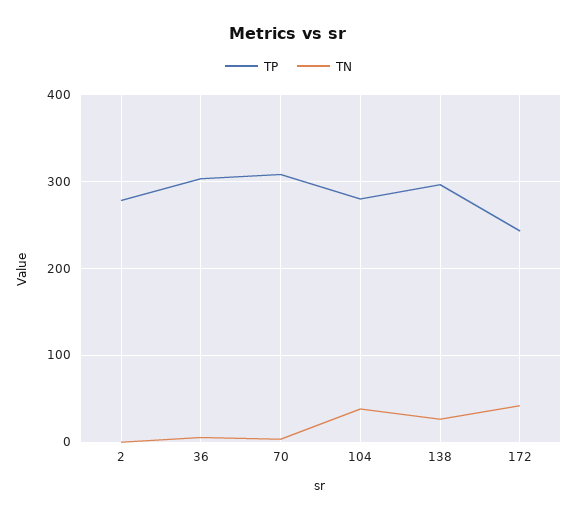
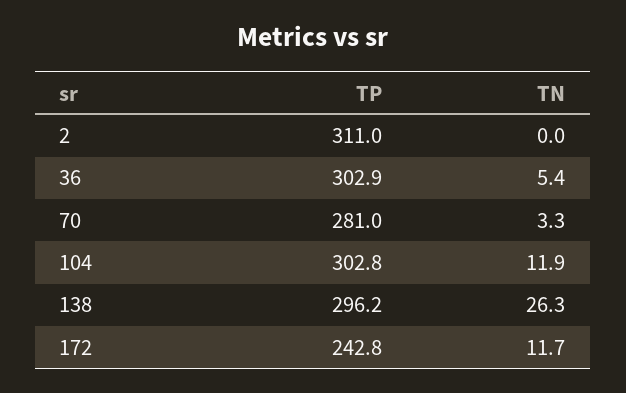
  {
    "TP": {
-     "2": 280,
+     "2": 311,
      "36": 302.9,
-     "70": 310,
+     "70": 281,
-     "104": 280,
+     "104": 302.8,
      "138": 296.2,
      "172": 242.8
    },
    "TN": {
      "2": 0,
      "36": 5.4,
      "70": 3.3,
-     "104": 40,
+     "104": 11.9,
      "138": 26.3,
-     "172": 40
+     "172": 11.7
    }
  }

